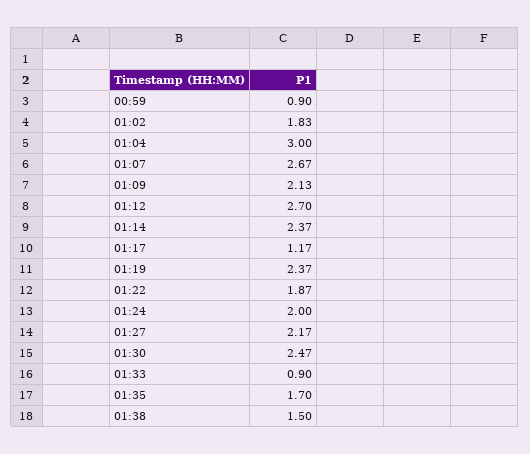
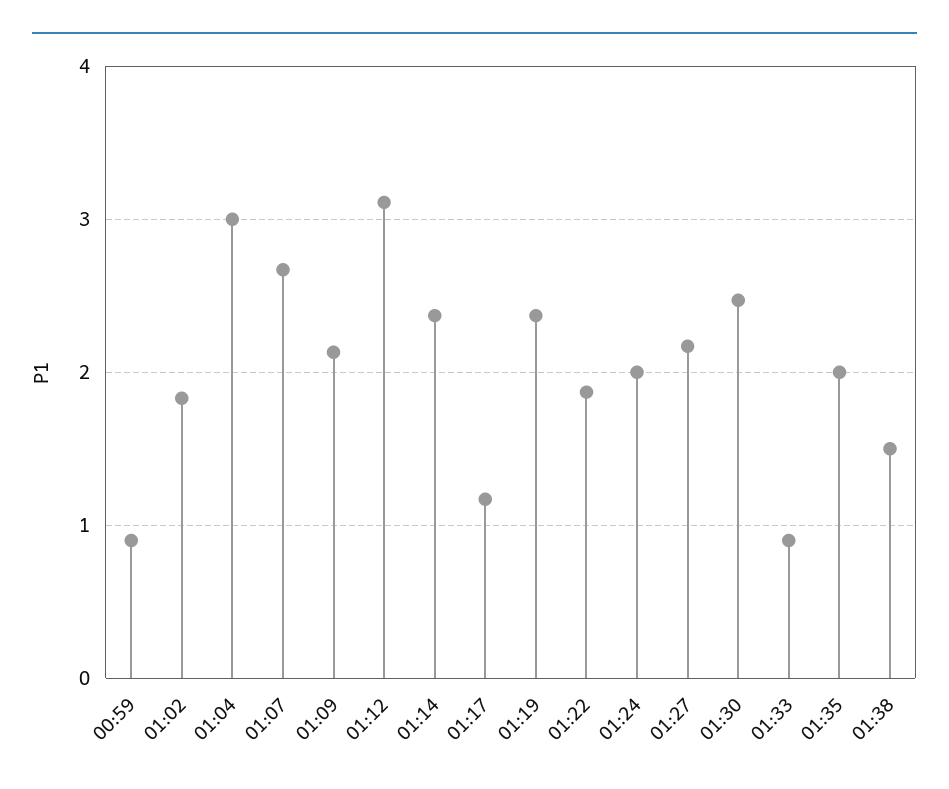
  {
    "00:59": 0.9,
    "01:02": 1.83,
    "01:04": 3,
    "01:07": 2.67,
    "01:09": 2.13,
-   "01:12": 2.7,
+   "01:12": 3.1,
    "01:14": 2.37,
    "01:17": 1.17,
    "01:19": 2.37,
    "01:22": 1.87,
    "01:24": 2,
    "01:27": 2.17,
    "01:30": 2.47,
    "01:33": 0.9,
-   "01:35": 1.7,
+   "01:35": 2,
    "01:38": 1.5
  }

